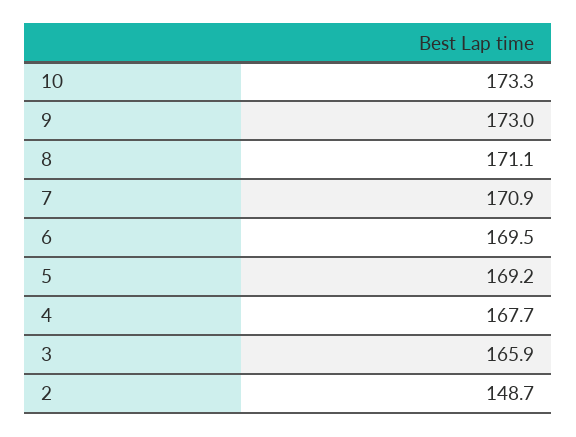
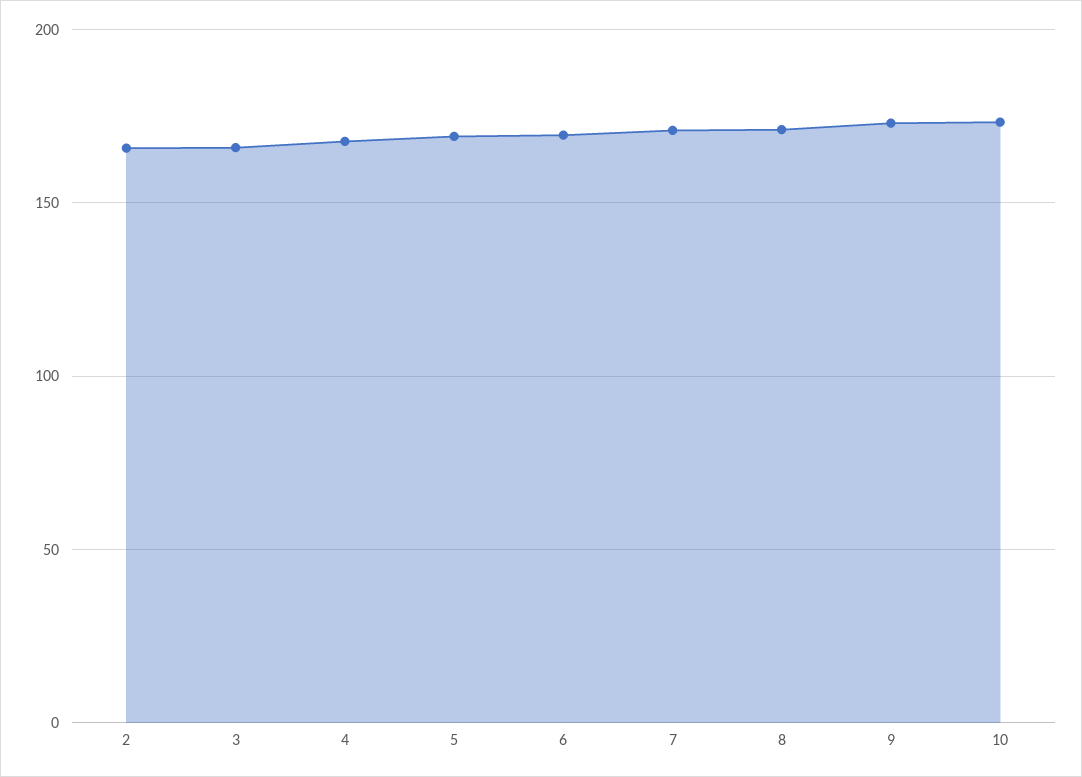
  {
    "10": 173.3,
    "9": 173,
    "8": 171.1,
    "7": 170.9,
    "6": 169.5,
    "5": 169.2,
    "4": 167.7,
    "3": 165.9,
-   "2": 148.7
+   "2": 165
  }

